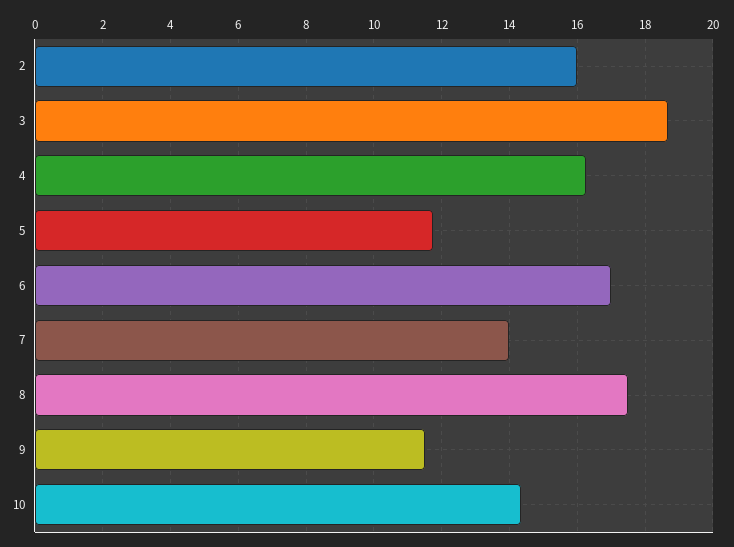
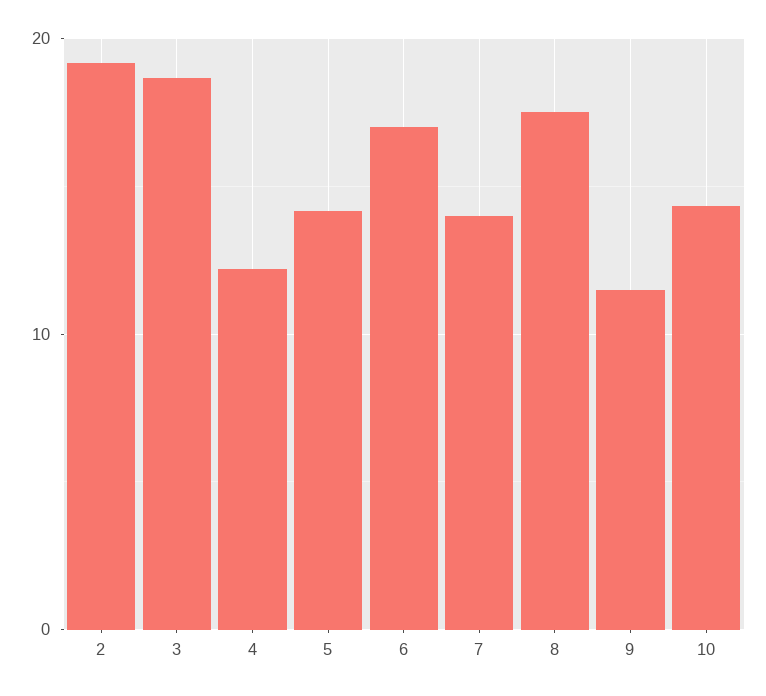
  {
-   "2": 16,
+   "2": 19,
    "3": 18.6,
-   "4": 16.2,
+   "4": 12,
-   "5": 11.8,
+   "5": 14,
    "6": 17,
    "7": 14,
    "8": 17.6,
    "9": 11.6,
    "10": 14.4
  }

